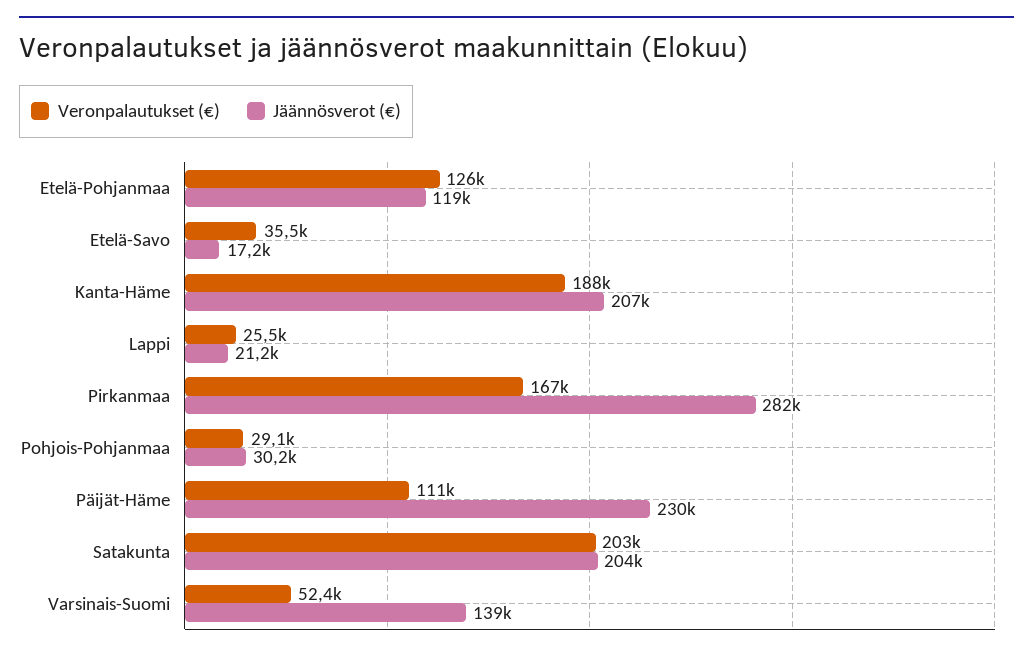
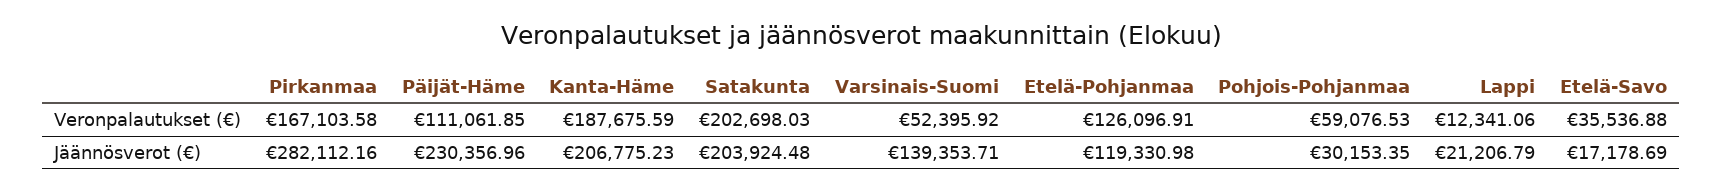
  {
    "Veronpalautukset (€)": {
      "Etelä-Pohjanmaa": 126096.91,
      "Etelä-Savo": 35536.88,
      "Kanta-Häme": 187675.59,
-     "Lappi": 25500,
+     "Lappi": 12341.06,
      "Pirkanmaa": 167103.58,
-     "Pohjois-Pohjanmaa": 29100,
+     "Pohjois-Pohjanmaa": 59076.53,
      "Päijät-Häme": 111061.85,
      "Satakunta": 202698.03,
      "Varsinais-Suomi": 52395.92
    },
    "Jäännösverot (€)": {
      "Etelä-Pohjanmaa": 119330.98,
      "Etelä-Savo": 17178.69,
      "Kanta-Häme": 206775.23,
      "Lappi": 21206.79,
      "Pirkanmaa": 282112.16,
      "Pohjois-Pohjanmaa": 30153.35,
      "Päijät-Häme": 230356.96,
      "Satakunta": 203924.48,
      "Varsinais-Suomi": 139353.71
    }
  }

